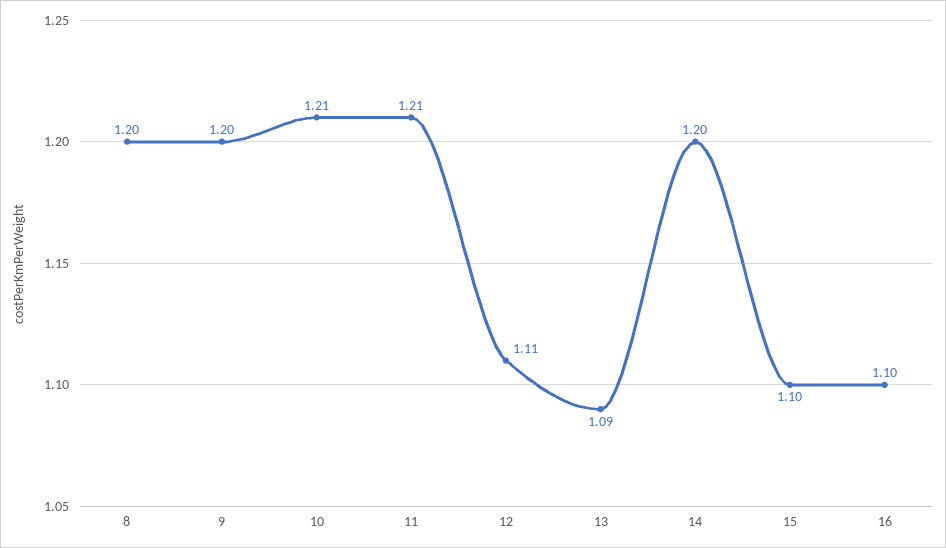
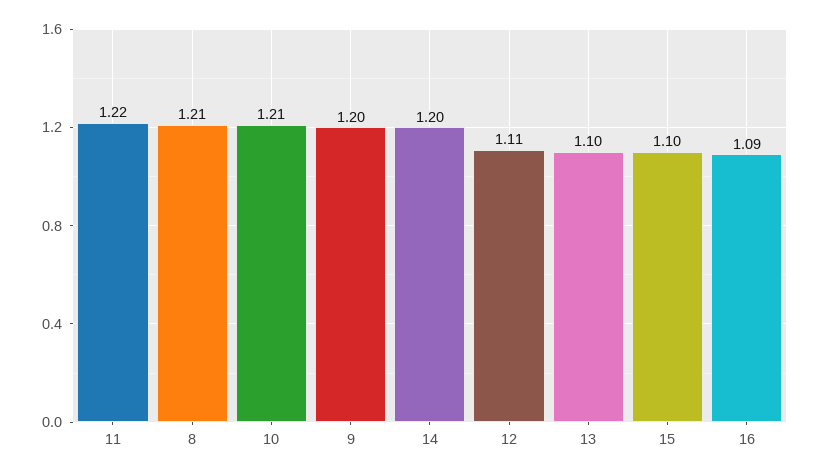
  {
-   "8": 1.2,
+   "8": 1.21,
    "9": 1.2,
    "10": 1.21,
-   "11": 1.21,
+   "11": 1.22,
    "12": 1.11,
-   "13": 1.09,
+   "13": 1.1,
    "14": 1.2,
    "15": 1.1,
-   "16": 1.1
+   "16": 1.09
  }

